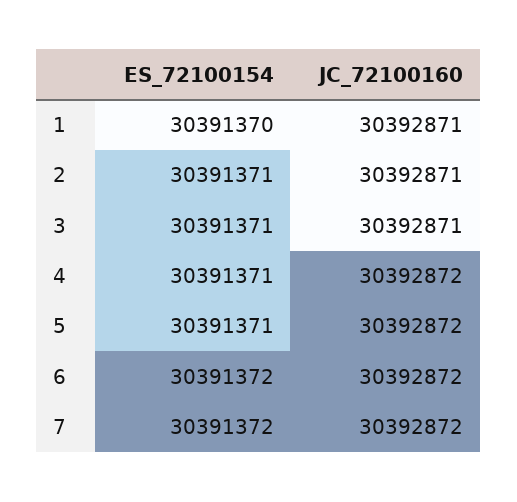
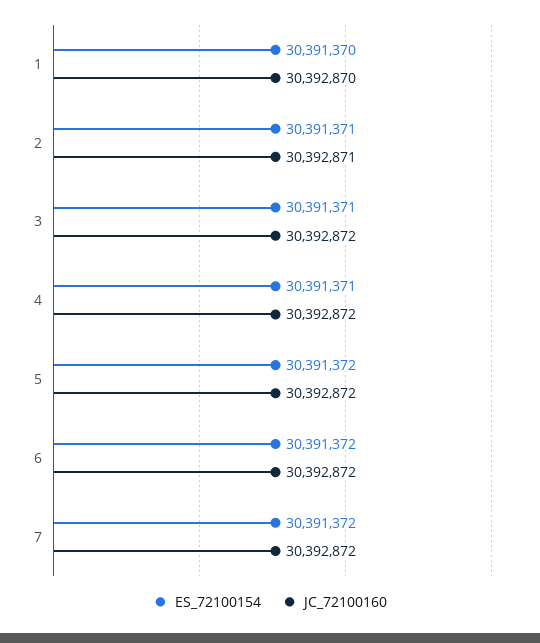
  {
    "ES_72100154": {
      "1": 30391370,
      "2": 30391371,
      "3": 30391371,
      "4": 30391371,
-     "5": 30391371,
+     "5": 30391372,
      "6": 30391372,
      "7": 30391372
    },
    "JC_72100160": {
-     "1": 30392871,
+     "1": 30392870,
      "2": 30392871,
-     "3": 30392871,
+     "3": 30392872,
      "4": 30392872,
      "5": 30392872,
      "6": 30392872,
      "7": 30392872
    }
  }

